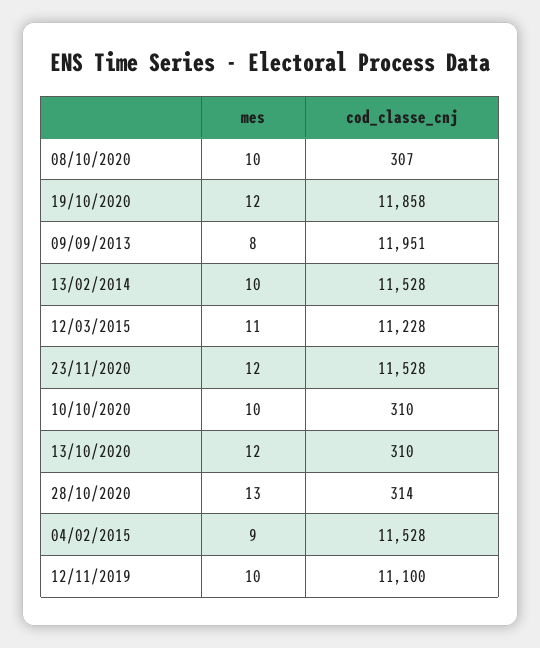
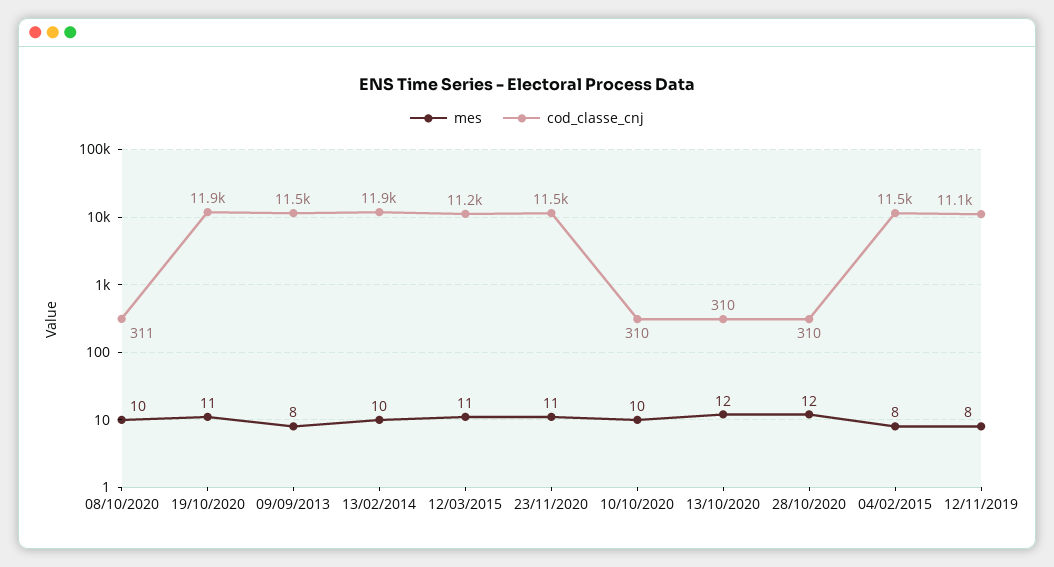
  {
    "mes": {
      "08/10/2020": 10,
-     "19/10/2020": 12,
+     "19/10/2020": 11,
      "09/09/2013": 8,
      "13/02/2014": 10,
      "12/03/2015": 11,
-     "23/11/2020": 12,
+     "23/11/2020": 11,
      "10/10/2020": 10,
      "13/10/2020": 12,
-     "28/10/2020": 13,
+     "28/10/2020": 12,
-     "04/02/2015": 9,
+     "04/02/2015": 8,
-     "12/11/2019": 10
+     "12/11/2019": 8
    },
    "cod_classe_cnj": {
-     "08/10/2020": 307,
+     "08/10/2020": 311,
      "19/10/2020": 11858,
-     "09/09/2013": 11951,
+     "09/09/2013": 11500,
-     "13/02/2014": 11528,
+     "13/02/2014": 11900,
      "12/03/2015": 11228,
      "23/11/2020": 11528,
      "10/10/2020": 310,
      "13/10/2020": 310,
-     "28/10/2020": 314,
+     "28/10/2020": 310,
      "04/02/2015": 11528,
      "12/11/2019": 11100
    }
  }

